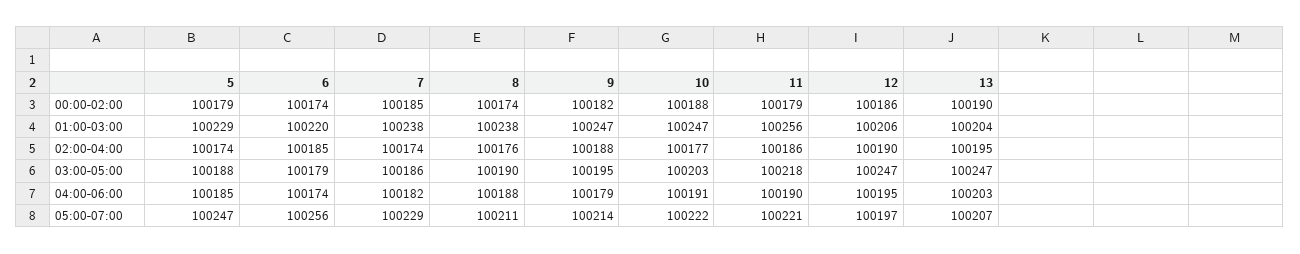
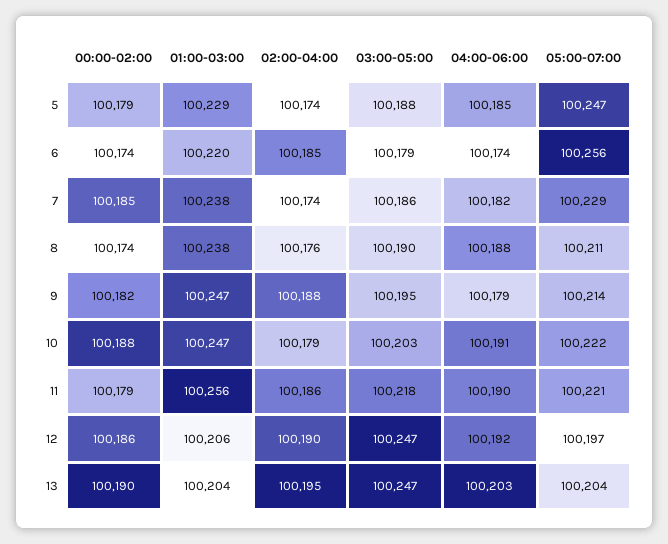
  {
    "5": {
      "00:00-02:00": 100179,
      "01:00-03:00": 100229,
      "02:00-04:00": 100174,
      "03:00-05:00": 100188,
      "04:00-06:00": 100185,
      "05:00-07:00": 100247
    },
    "6": {
      "00:00-02:00": 100174,
      "01:00-03:00": 100220,
      "02:00-04:00": 100185,
      "03:00-05:00": 100179,
      "04:00-06:00": 100174,
      "05:00-07:00": 100256
    },
    "7": {
      "00:00-02:00": 100185,
      "01:00-03:00": 100238,
      "02:00-04:00": 100174,
      "03:00-05:00": 100186,
      "04:00-06:00": 100182,
      "05:00-07:00": 100229
    },
    "8": {
      "00:00-02:00": 100174,
      "01:00-03:00": 100238,
      "02:00-04:00": 100176,
      "03:00-05:00": 100190,
      "04:00-06:00": 100188,
      "05:00-07:00": 100211
    },
    "9": {
      "00:00-02:00": 100182,
      "01:00-03:00": 100247,
      "02:00-04:00": 100188,
      "03:00-05:00": 100195,
      "04:00-06:00": 100179,
      "05:00-07:00": 100214
    },
    "10": {
      "00:00-02:00": 100188,
      "01:00-03:00": 100247,
-     "02:00-04:00": 100177,
+     "02:00-04:00": 100179,
      "03:00-05:00": 100203,
      "04:00-06:00": 100191,
      "05:00-07:00": 100222
    },
    "11": {
      "00:00-02:00": 100179,
      "01:00-03:00": 100256,
      "02:00-04:00": 100186,
      "03:00-05:00": 100218,
      "04:00-06:00": 100190,
      "05:00-07:00": 100221
    },
    "12": {
      "00:00-02:00": 100186,
      "01:00-03:00": 100206,
      "02:00-04:00": 100190,
      "03:00-05:00": 100247,
-     "04:00-06:00": 100195,
+     "04:00-06:00": 100192,
      "05:00-07:00": 100197
    },
    "13": {
      "00:00-02:00": 100190,
      "01:00-03:00": 100204,
      "02:00-04:00": 100195,
      "03:00-05:00": 100247,
      "04:00-06:00": 100203,
-     "05:00-07:00": 100207
+     "05:00-07:00": 100204
    }
  }

